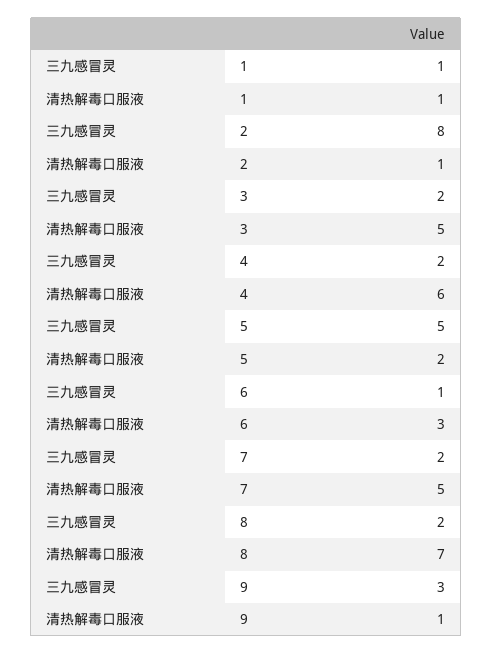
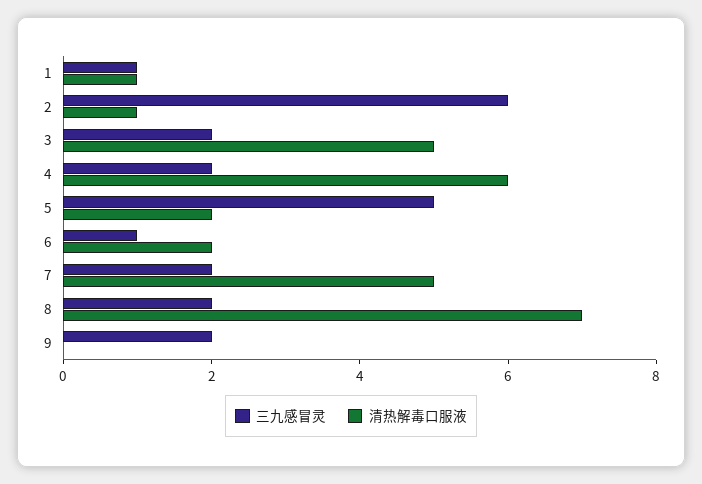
  {
    "三九感冒灵": {
      "1": 1,
-     "2": 8,
+     "2": 6,
      "3": 2,
      "4": 2,
      "5": 5,
      "6": 1,
      "7": 2,
      "8": 2,
-     "9": 3
+     "9": 2
    },
    "清热解毒口服液": {
      "1": 1,
      "2": 1,
      "3": 5,
      "4": 6,
      "5": 2,
-     "6": 3,
+     "6": 2,
      "7": 5,
      "8": 7,
-     "9": 1
+     "9": 0
    }
  }

